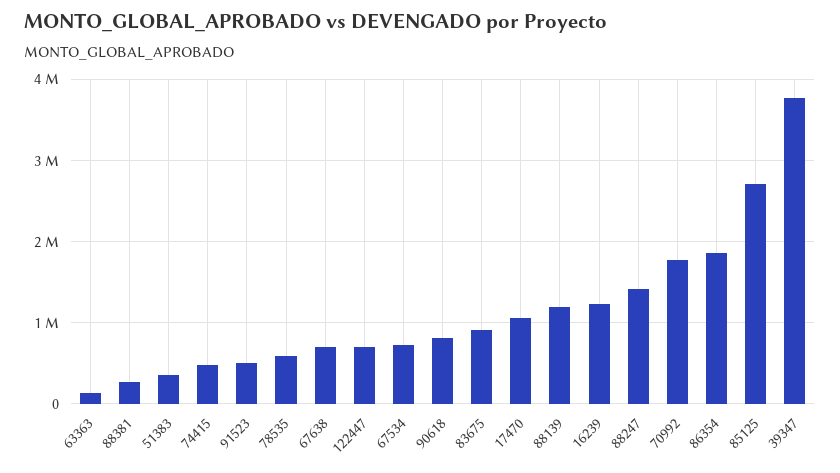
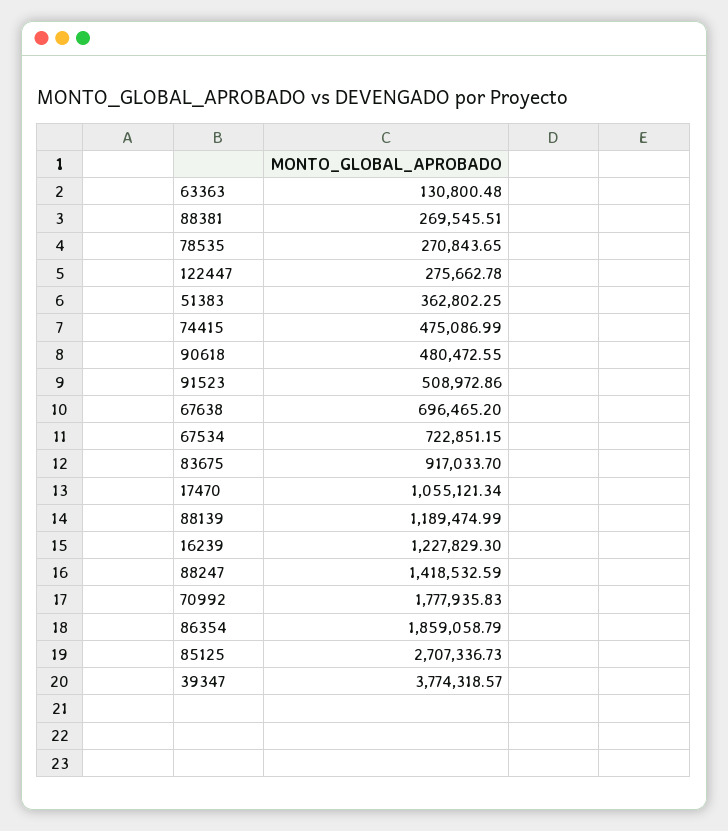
  {
    "63363": 130800.48,
    "88381": 269545.51,
    "51383": 362802.25,
    "74415": 475086.99,
    "91523": 508972.86,
-   "78535": 600000,
+   "78535": 270843.65,
    "67638": 696465.2,
-   "122447": 700000,
+   "122447": 275662.78,
    "67534": 722851.15,
-   "90618": 800000,
+   "90618": 480472.55,
    "83675": 917033.7,
    "17470": 1055121.34,
    "88139": 1189474.99,
    "16239": 1227829.3,
    "88247": 1418532.59,
    "70992": 1777935.83,
    "86354": 1859058.79,
    "85125": 2707336.73,
    "39347": 3774318.57
  }

